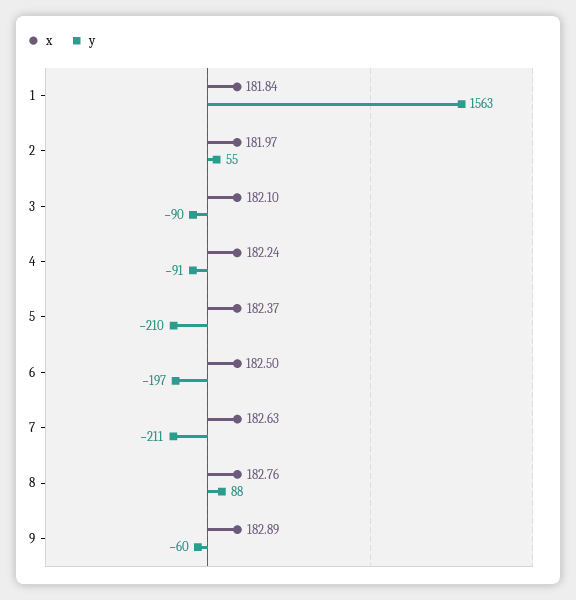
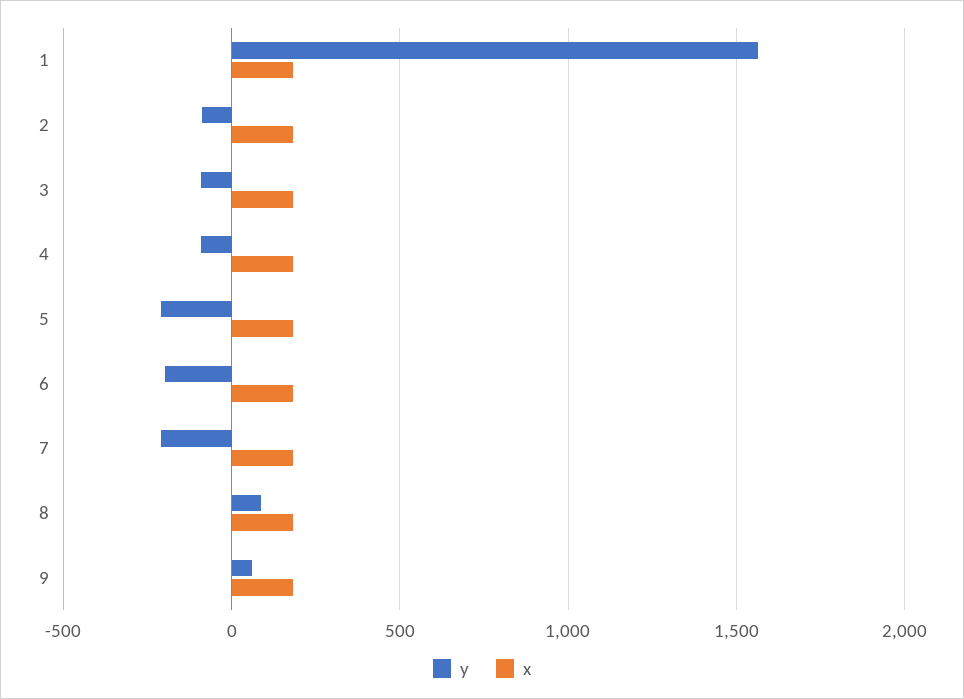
  {
    "x": {
      "1": 181.84,
      "2": 181.97,
      "3": 182.1,
      "4": 182.24,
      "5": 182.37,
      "6": 182.5,
      "7": 182.63,
      "8": 182.76,
      "9": 182.89
    },
    "y": {
      "1": 1563,
-     "2": 55,
+     "2": -100,
      "3": -90,
      "4": -91,
      "5": -210,
      "6": -197,
      "7": -211,
      "8": 88,
-     "9": -60
+     "9": 50
    }
  }

